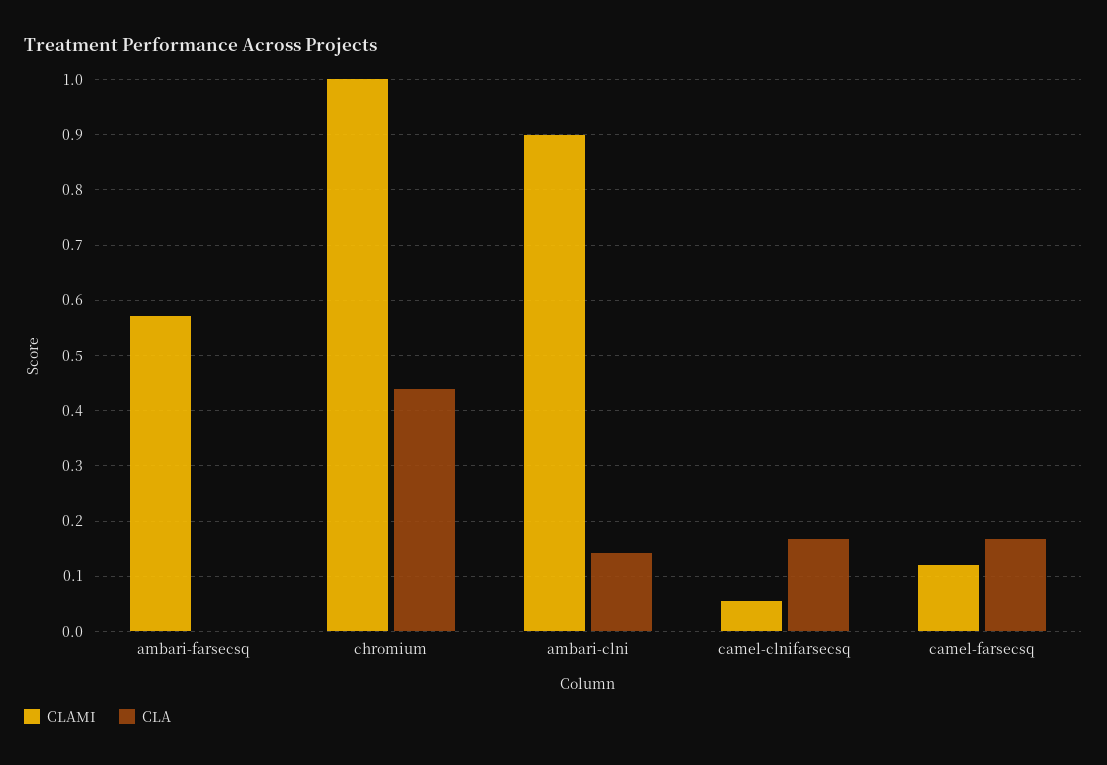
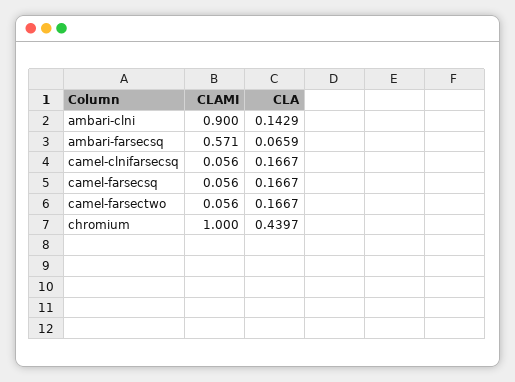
  {
    "CLAMI": {
      "ambari-farsecsq": 0.571,
      "chromium": 1,
      "ambari-clni": 0.9,
      "camel-clnifarsecsq": 0.056,
-     "camel-farsecsq": 0.12
+     "camel-farsecsq": 0.056,
+     "camel-farsectwo": 0.056
    },
    "CLA": {
-     "ambari-farsecsq": 0,
+     "ambari-farsecsq": 0.0659,
      "chromium": 0.4397,
      "ambari-clni": 0.1429,
      "camel-clnifarsecsq": 0.1667,
-     "camel-farsecsq": 0.1667
+     "camel-farsecsq": 0.1667,
+     "camel-farsectwo": 0.1667
    }
  }

